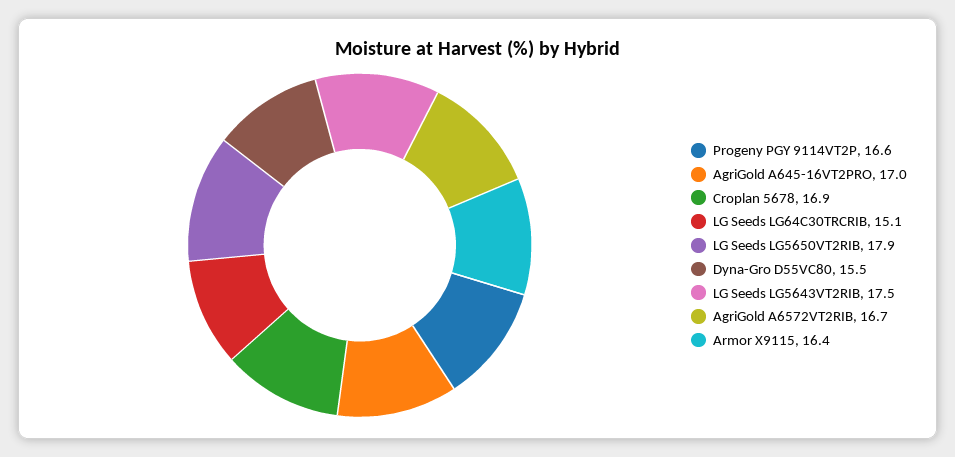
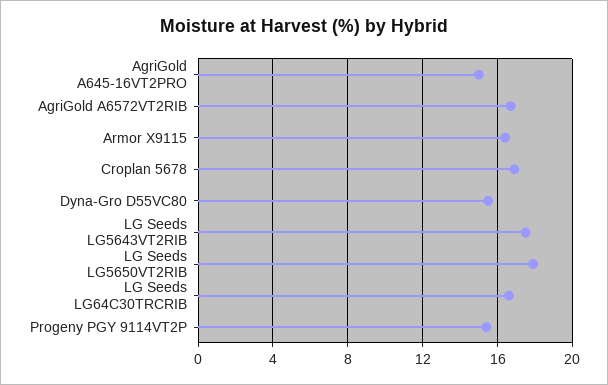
  {
-   "Progeny PGY 9114VT2P": 16.6,
+   "Progeny PGY 9114VT2P": 15.5,
-   "AgriGold A645-16VT2PRO": 17,
+   "AgriGold A645-16VT2PRO": 15,
    "Croplan 5678": 16.9,
-   "LG Seeds LG64C30TRCRIB": 15.1,
+   "LG Seeds LG64C30TRCRIB": 16.5,
    "LG Seeds LG5650VT2RIB": 17.9,
    "Dyna-Gro D55VC80": 15.5,
    "LG Seeds LG5643VT2RIB": 17.5,
    "AgriGold A6572VT2RIB": 16.7,
    "Armor X9115": 16.4
  }

